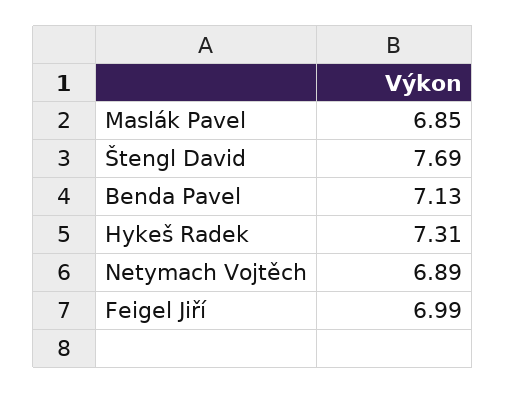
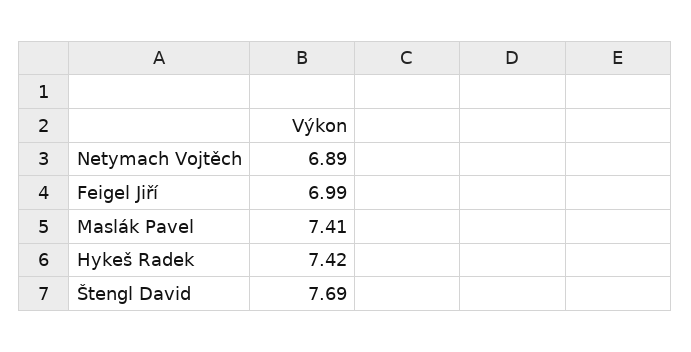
  {
-   "Maslák Pavel": 6.85,
+   "Maslák Pavel": 7.41,
    "Štengl David": 7.69,
-   "Benda Pavel": 7.13,
-   "Hykeš Radek": 7.31,
+   "Hykeš Radek": 7.42,
    "Netymach Vojtěch": 6.89,
    "Feigel Jiří": 6.99
  }

